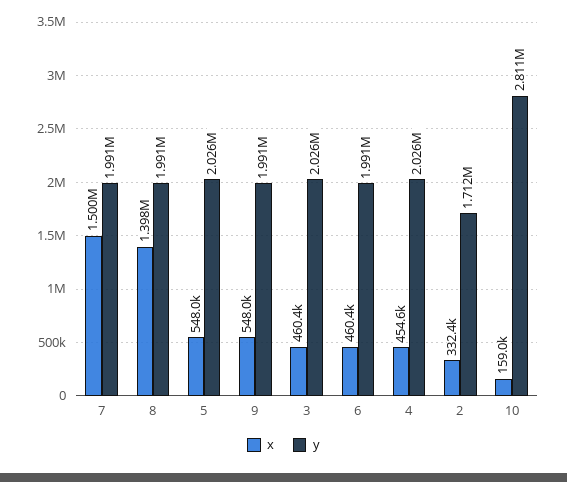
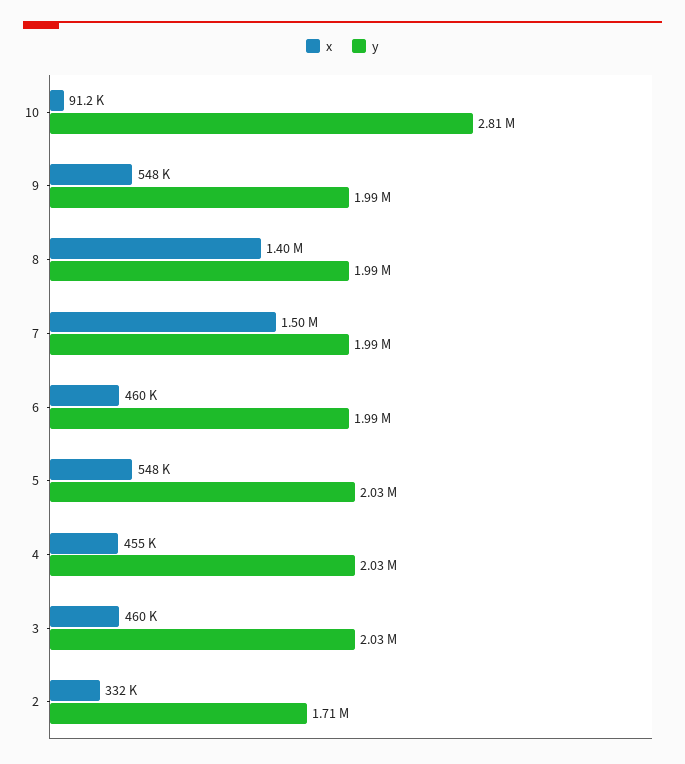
  {
    "x": {
      "7": 1500000,
      "8": 1398000,
      "5": 548000,
      "9": 548000,
      "3": 460400,
      "6": 460400,
      "4": 454600,
      "2": 332400,
-     "10": 159000
+     "10": 91200
    },
    "y": {
      "7": 1991000,
      "8": 1991000,
      "5": 2026000,
      "9": 1991000,
      "3": 2026000,
      "6": 1991000,
      "4": 2026000,
      "2": 1712000,
      "10": 2811000
    }
  }

